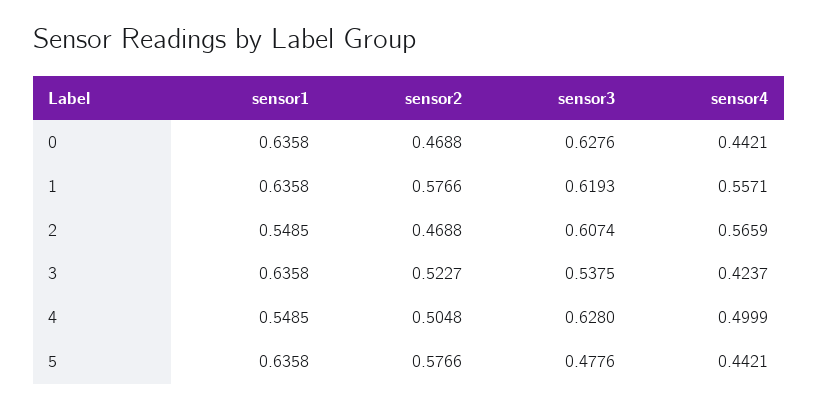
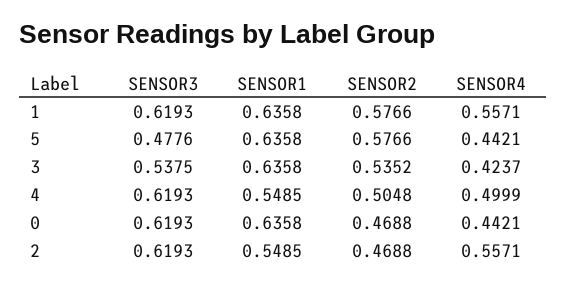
  {
    "sensor1": {
      "0": 0.6358,
      "1": 0.6358,
      "2": 0.5485,
      "3": 0.6358,
      "4": 0.5485,
      "5": 0.6358
    },
    "sensor2": {
      "0": 0.4688,
      "1": 0.5766,
      "2": 0.4688,
-     "3": 0.5227,
+     "3": 0.5352,
      "4": 0.5048,
      "5": 0.5766
    },
    "sensor3": {
-     "0": 0.6276,
+     "0": 0.6193,
      "1": 0.6193,
-     "2": 0.6074,
+     "2": 0.6193,
      "3": 0.5375,
-     "4": 0.628,
+     "4": 0.6193,
      "5": 0.4776
    },
    "sensor4": {
      "0": 0.4421,
      "1": 0.5571,
-     "2": 0.5659,
+     "2": 0.5571,
      "3": 0.4237,
      "4": 0.4999,
      "5": 0.4421
    }
  }

